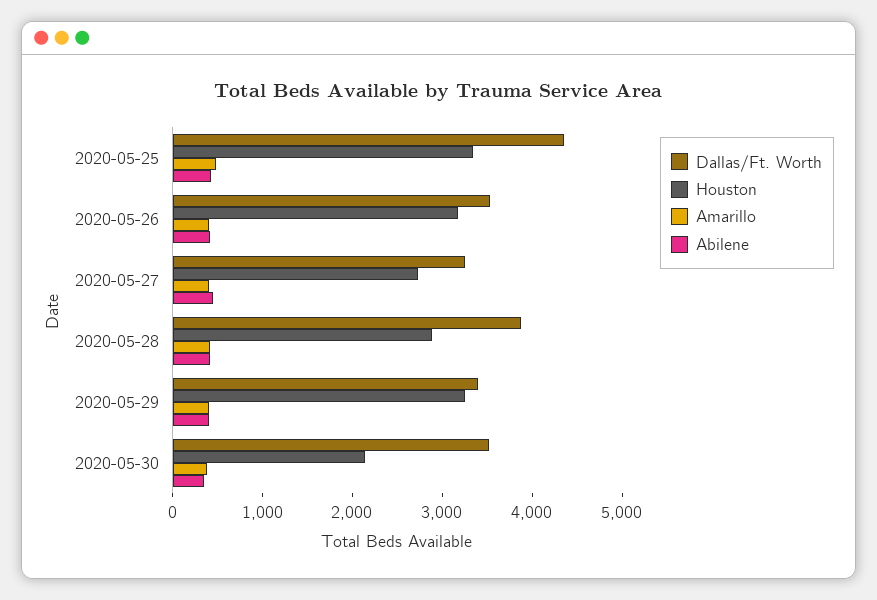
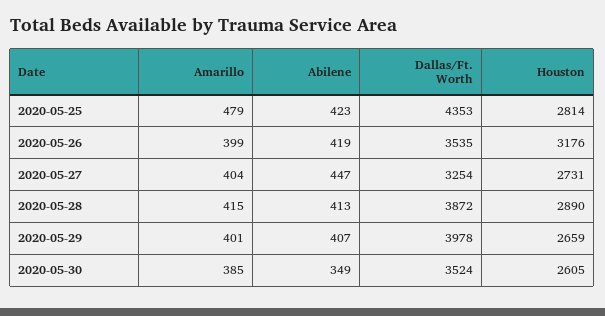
  {
    "Dallas/Ft. Worth": {
      "2020-05-25": 4353,
      "2020-05-26": 3535,
      "2020-05-27": 3254,
      "2020-05-28": 3872,
-     "2020-05-29": 3400,
+     "2020-05-29": 3978,
      "2020-05-30": 3524
    },
    "Houston": {
-     "2020-05-25": 3400,
+     "2020-05-25": 2814,
      "2020-05-26": 3176,
      "2020-05-27": 2731,
      "2020-05-28": 2890,
-     "2020-05-29": 3200,
+     "2020-05-29": 2659,
-     "2020-05-30": 2200
+     "2020-05-30": 2605
    },
    "Amarillo": {
      "2020-05-25": 479,
      "2020-05-26": 399,
      "2020-05-27": 404,
      "2020-05-28": 415,
      "2020-05-29": 401,
      "2020-05-30": 385
    },
    "Abilene": {
      "2020-05-25": 423,
      "2020-05-26": 419,
      "2020-05-27": 447,
      "2020-05-28": 413,
      "2020-05-29": 407,
      "2020-05-30": 349
    }
  }

